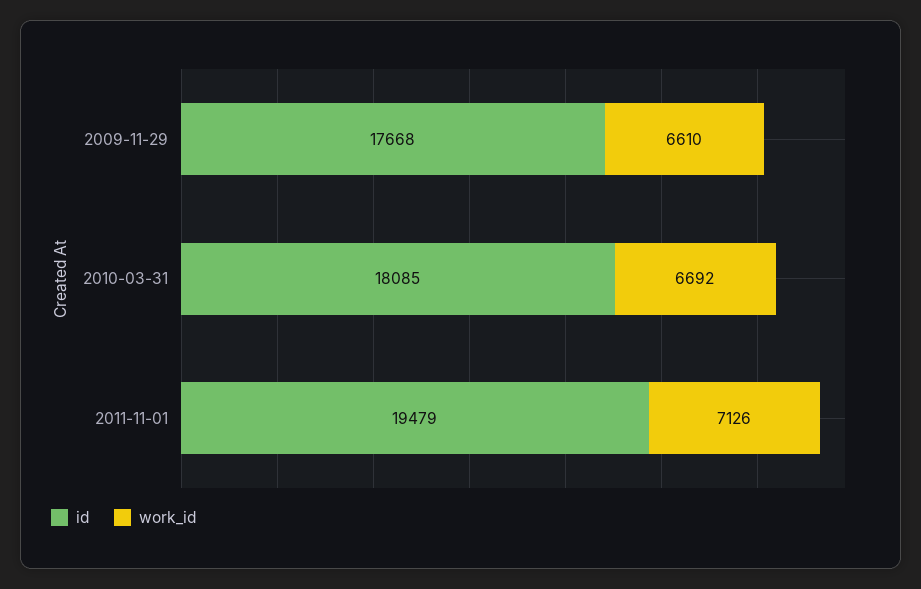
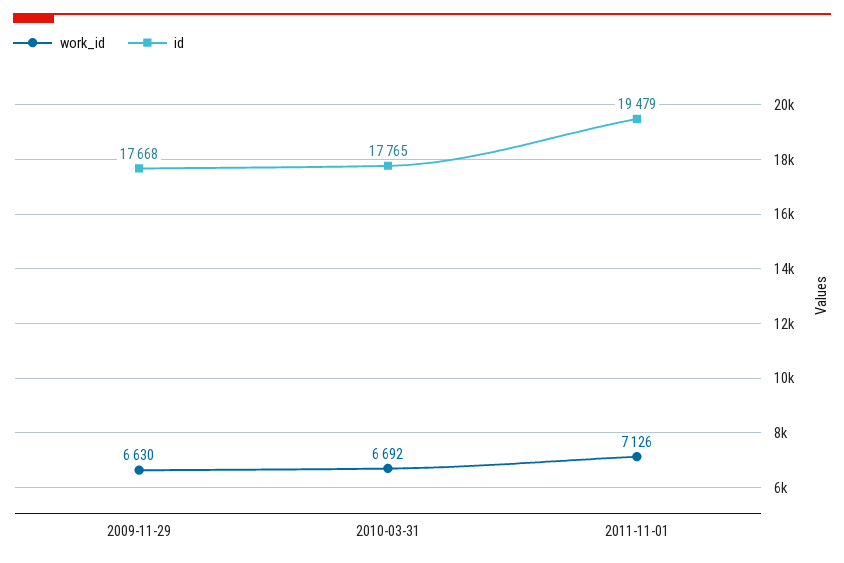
  {
    "id": {
      "2009-11-29": 17668,
-     "2010-03-31": 18085,
+     "2010-03-31": 17765,
      "2011-11-01": 19479
    },
    "work_id": {
-     "2009-11-29": 6610,
+     "2009-11-29": 6630,
      "2010-03-31": 6692,
      "2011-11-01": 7126
    }
  }

